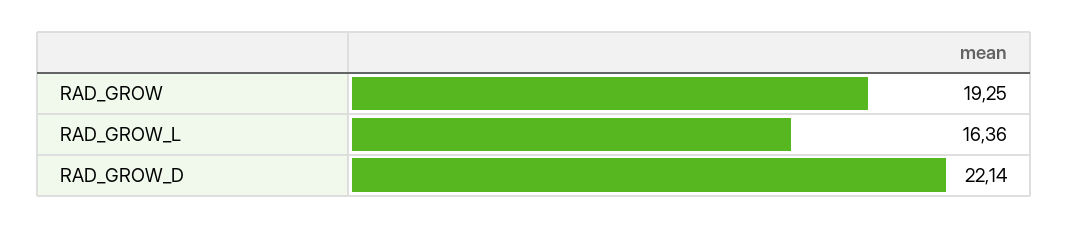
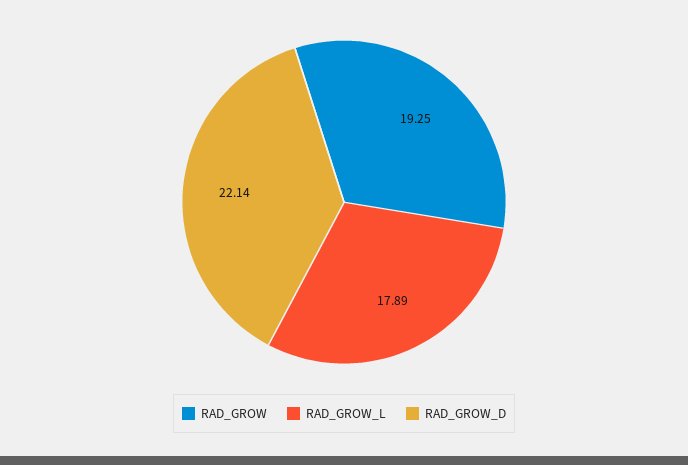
  {
    "RAD_GROW": 19.25,
-   "RAD_GROW_L": 16.36,
+   "RAD_GROW_L": 17.89,
    "RAD_GROW_D": 22.14
  }

